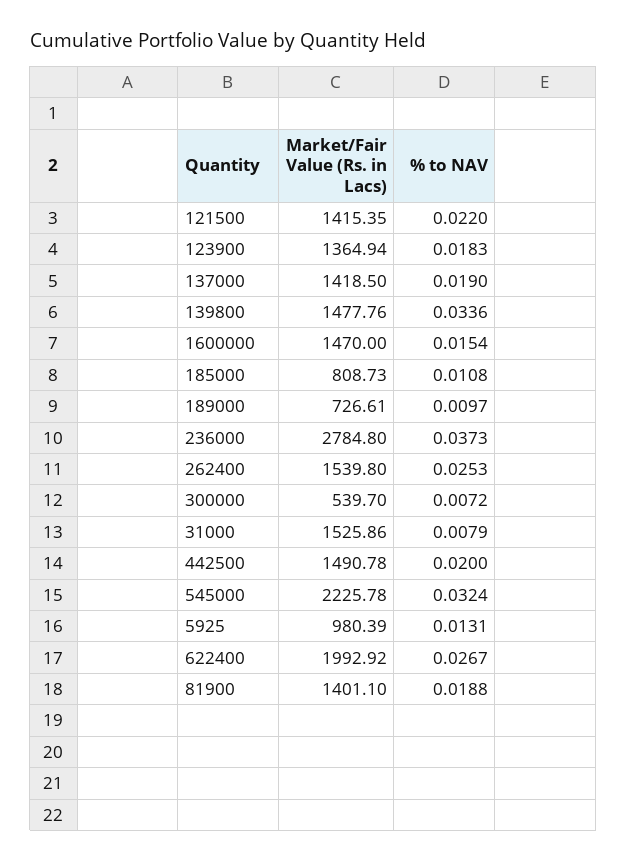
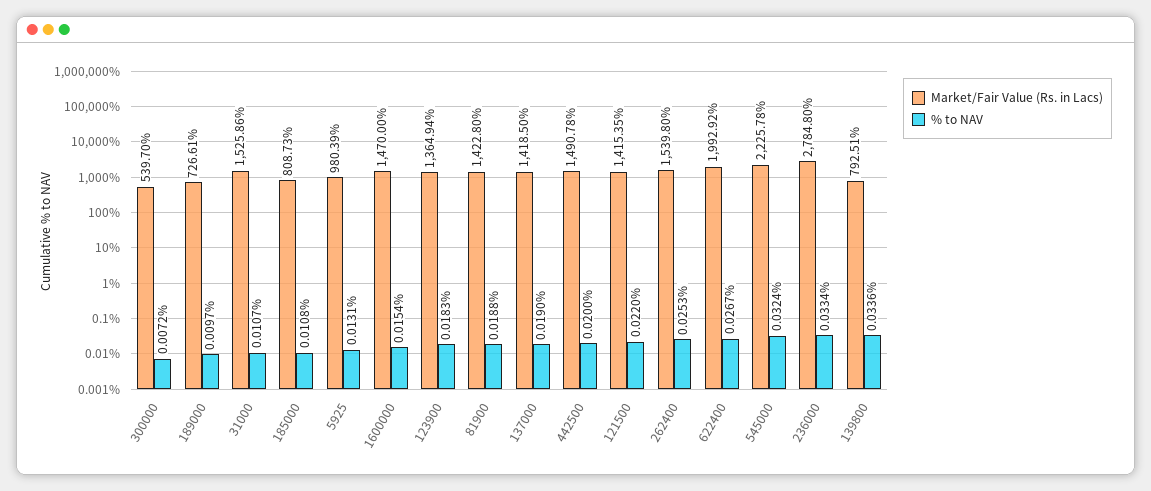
  {
    "Market/Fair Value (Rs. in Lacs)": {
      "121500": 1415.35,
      "123900": 1364.94,
      "137000": 1418.5,
-     "139800": 1477.76,
+     "139800": 792.51,
      "1600000": 1470,
      "185000": 808.73,
      "189000": 726.61,
      "236000": 2784.8,
      "262400": 1539.8,
      "300000": 539.7,
      "31000": 1525.86,
      "442500": 1490.78,
      "545000": 2225.78,
      "5925": 980.39,
      "622400": 1992.92,
-     "81900": 1401.1
+     "81900": 1422.8
    },
    "% to NAV": {
      "121500": 0.022,
      "123900": 0.0183,
      "137000": 0.019,
      "139800": 0.0336,
      "1600000": 0.0154,
      "185000": 0.0108,
      "189000": 0.0097,
-     "236000": 0.0373,
+     "236000": 0.0334,
      "262400": 0.0253,
      "300000": 0.0072,
-     "31000": 0.0079,
+     "31000": 0.0107,
      "442500": 0.02,
      "545000": 0.0324,
      "5925": 0.0131,
      "622400": 0.0267,
      "81900": 0.0188
    }
  }

